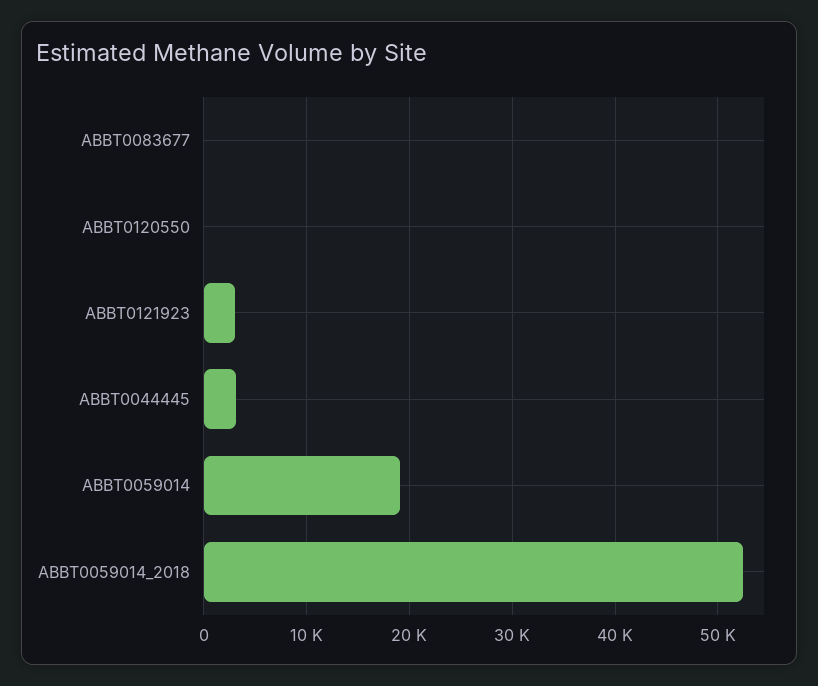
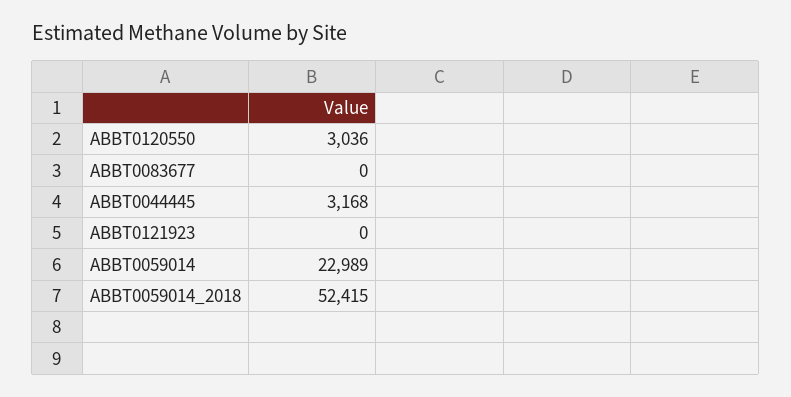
  {
    "ABBT0083677": 0,
-   "ABBT0120550": 0,
+   "ABBT0120550": 3036,
-   "ABBT0121923": 3000,
+   "ABBT0121923": 0,
    "ABBT0044445": 3168,
-   "ABBT0059014": 19000,
+   "ABBT0059014": 22989,
    "ABBT0059014_2018": 52415
  }

